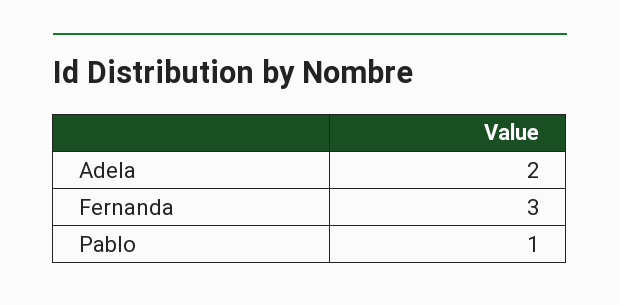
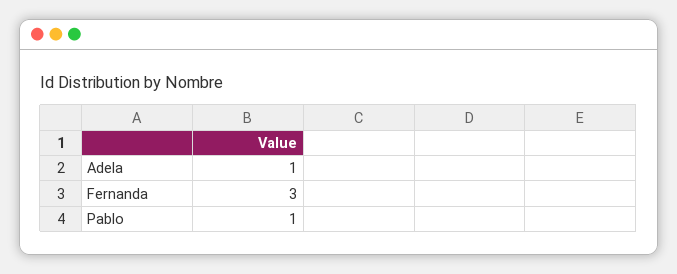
  {
-   "Adela": 2,
+   "Adela": 1,
    "Fernanda": 3,
    "Pablo": 1
  }

